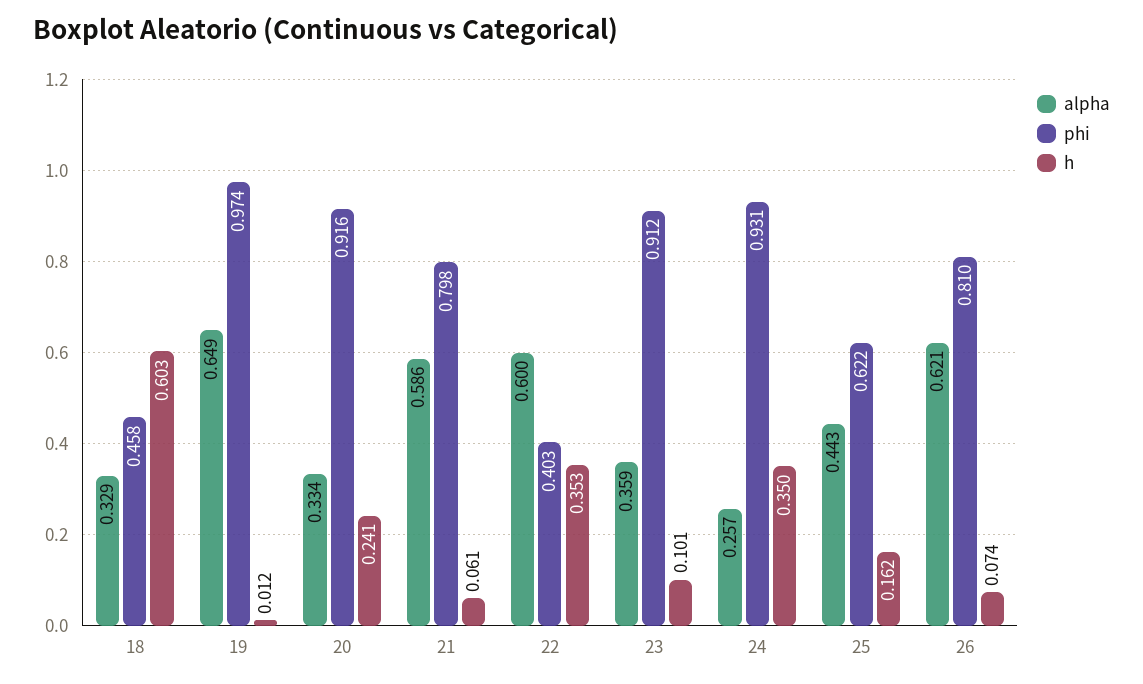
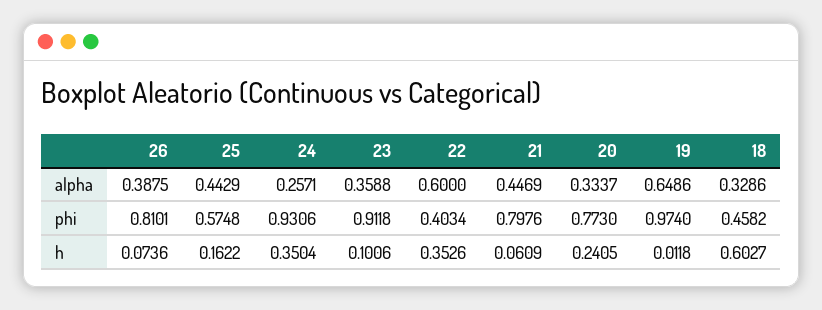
  {
    "alpha": {
      "18": 0.3286,
      "19": 0.6486,
      "20": 0.3337,
-     "21": 0.586,
+     "21": 0.4469,
      "22": 0.6,
      "23": 0.3588,
      "24": 0.2571,
      "25": 0.4429,
-     "26": 0.621
+     "26": 0.3875
    },
    "phi": {
      "18": 0.4582,
      "19": 0.974,
-     "20": 0.916,
+     "20": 0.773,
      "21": 0.7976,
      "22": 0.4034,
      "23": 0.9118,
      "24": 0.9306,
-     "25": 0.622,
+     "25": 0.5748,
      "26": 0.8101
    },
    "h": {
      "18": 0.6027,
      "19": 0.0118,
      "20": 0.2405,
      "21": 0.0609,
      "22": 0.3526,
      "23": 0.1006,
      "24": 0.3504,
      "25": 0.1622,
      "26": 0.0736
    }
  }

